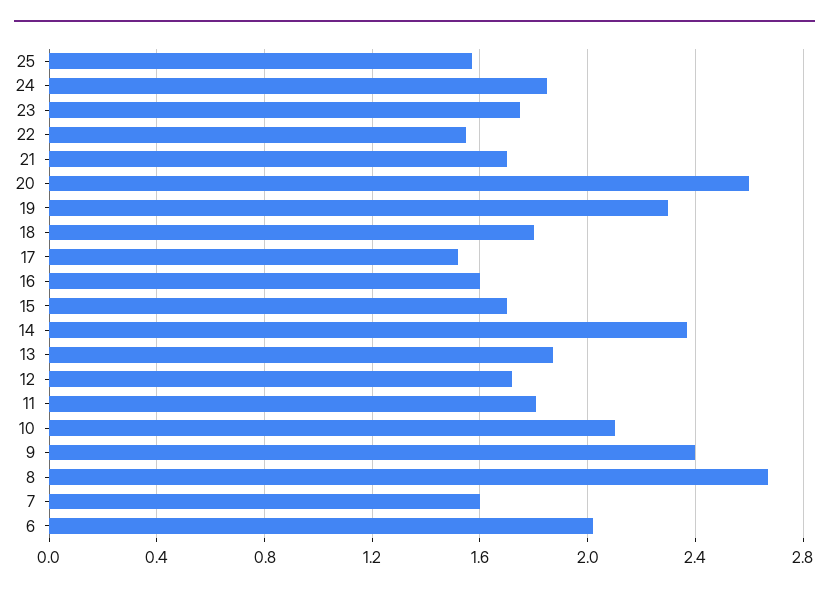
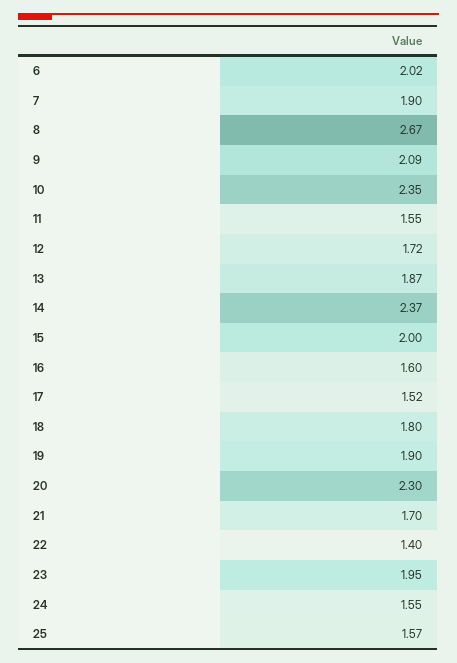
  {
    "25": 1.57,
-   "24": 1.85,
+   "24": 1.55,
-   "23": 1.75,
+   "23": 1.95,
-   "22": 1.55,
+   "22": 1.4,
    "21": 1.7,
-   "20": 2.6,
+   "20": 2.3,
-   "19": 2.3,
+   "19": 1.9,
    "18": 1.8,
    "17": 1.52,
    "16": 1.6,
-   "15": 1.7,
+   "15": 2,
    "14": 2.37,
    "13": 1.87,
    "12": 1.72,
-   "11": 1.8,
+   "11": 1.55,
-   "10": 2.1,
+   "10": 2.35,
-   "9": 2.4,
+   "9": 2.09,
    "8": 2.67,
-   "7": 1.6,
+   "7": 1.9,
    "6": 2.02
  }

